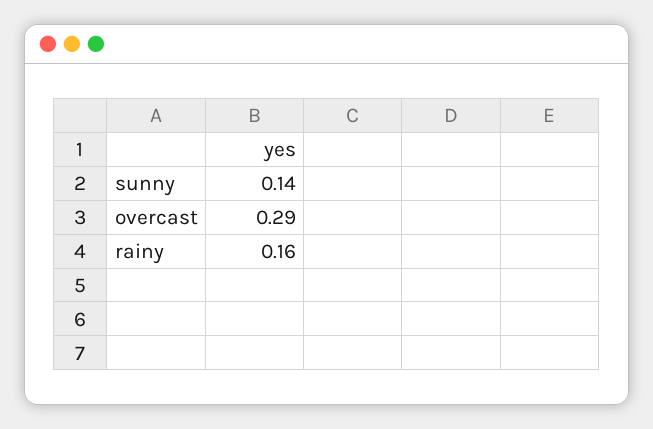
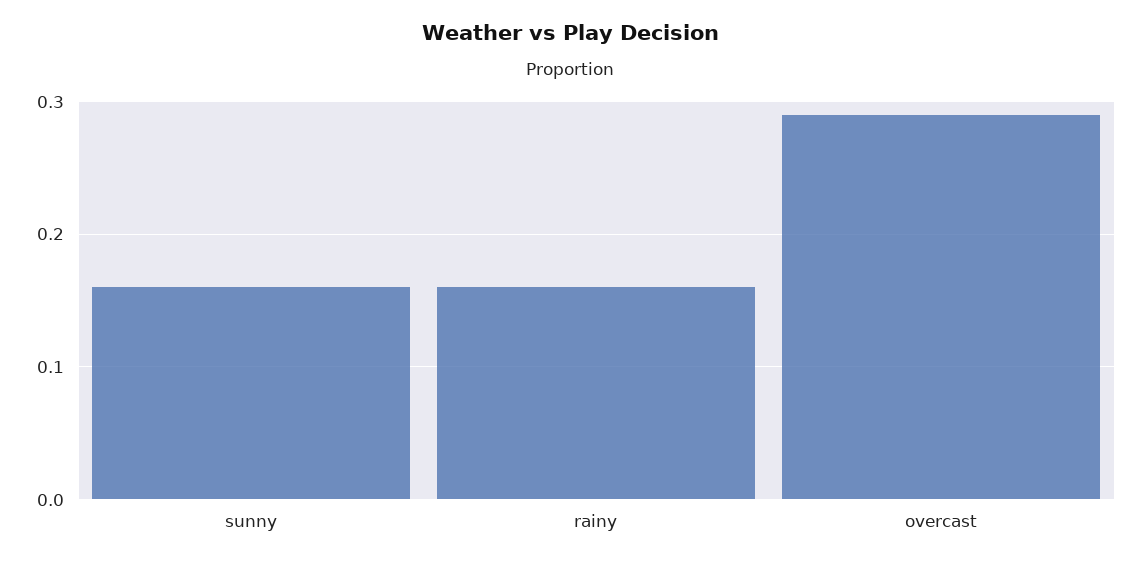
  {
-   "sunny": 0.14,
+   "sunny": 0.16,
    "overcast": 0.29,
    "rainy": 0.16
  }

